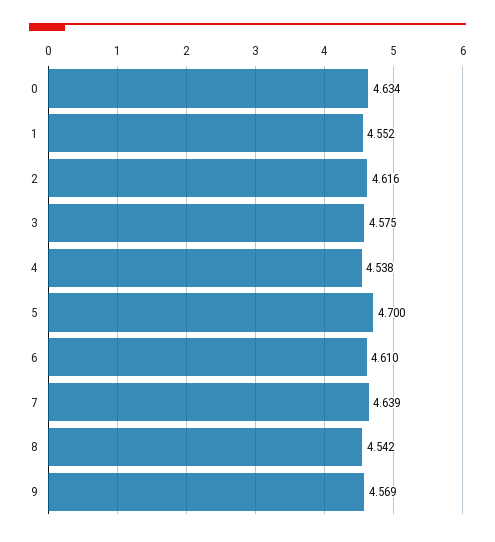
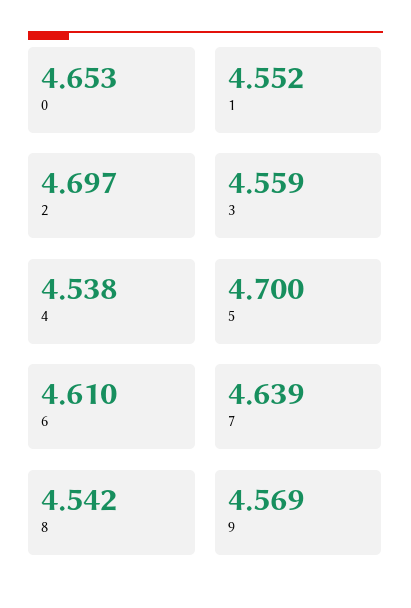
  {
-   "0": 4.634,
+   "0": 4.653,
    "1": 4.552,
-   "2": 4.616,
+   "2": 4.697,
-   "3": 4.575,
+   "3": 4.559,
    "4": 4.538,
    "5": 4.7,
    "6": 4.61,
    "7": 4.639,
    "8": 4.542,
    "9": 4.569
  }

